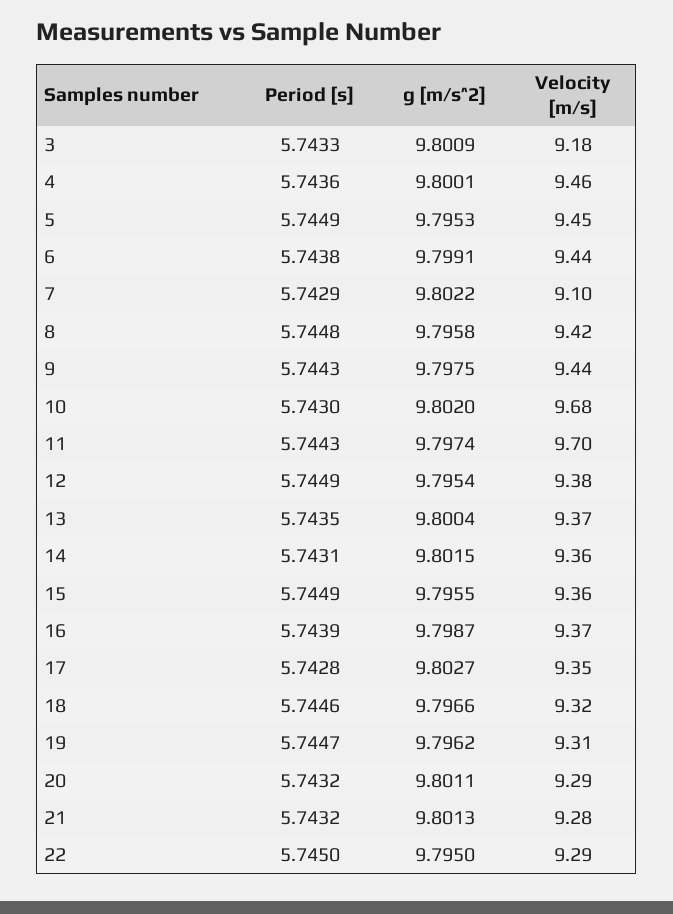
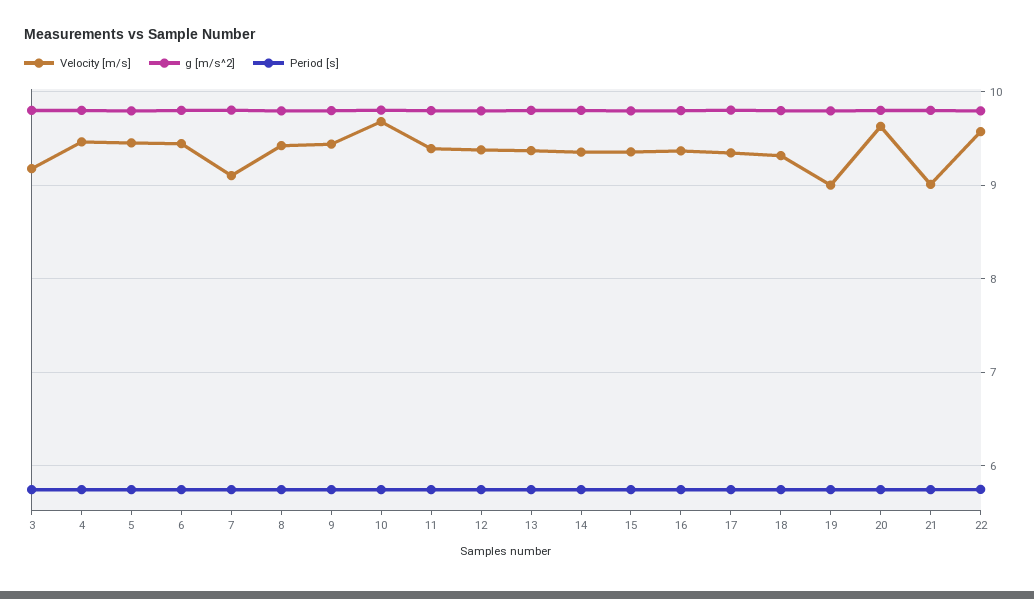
  {
    "Period [s]": {
      "3": 5.7433,
      "4": 5.7436,
      "5": 5.7449,
      "6": 5.7438,
      "7": 5.7429,
      "8": 5.7448,
      "9": 5.7443,
      "10": 5.743,
      "11": 5.7443,
      "12": 5.7449,
      "13": 5.7435,
      "14": 5.7431,
      "15": 5.7449,
      "16": 5.7439,
      "17": 5.7428,
      "18": 5.7446,
      "19": 5.7447,
      "20": 5.7432,
      "21": 5.7432,
      "22": 5.745
    },
    "g [m/s^2]": {
      "3": 9.8009,
      "4": 9.8001,
      "5": 9.7953,
      "6": 9.7991,
      "7": 9.8022,
      "8": 9.7958,
      "9": 9.7975,
      "10": 9.802,
      "11": 9.7974,
      "12": 9.7954,
      "13": 9.8004,
      "14": 9.8015,
      "15": 9.7955,
      "16": 9.7987,
      "17": 9.8027,
      "18": 9.7966,
      "19": 9.7962,
      "20": 9.8011,
      "21": 9.8013,
      "22": 9.795
    },
    "Velocity [m/s]": {
      "3": 9.18,
      "4": 9.46,
      "5": 9.45,
      "6": 9.44,
      "7": 9.1,
      "8": 9.42,
      "9": 9.44,
      "10": 9.68,
-     "11": 9.7,
+     "11": 9.4,
      "12": 9.38,
      "13": 9.37,
      "14": 9.36,
      "15": 9.36,
      "16": 9.37,
      "17": 9.35,
      "18": 9.32,
-     "19": 9.31,
+     "19": 9,
-     "20": 9.29,
+     "20": 9.6,
-     "21": 9.28,
+     "21": 9,
-     "22": 9.29
+     "22": 9.6
    }
  }

